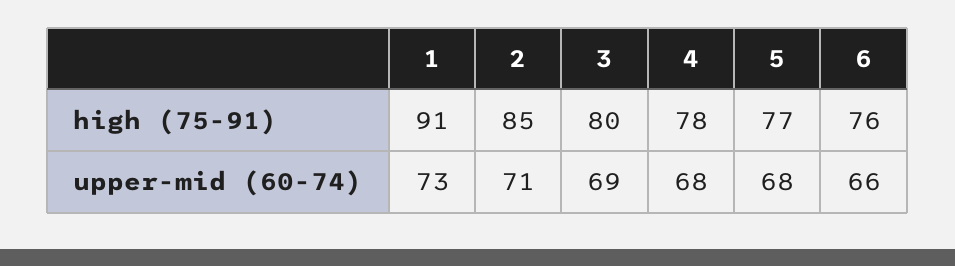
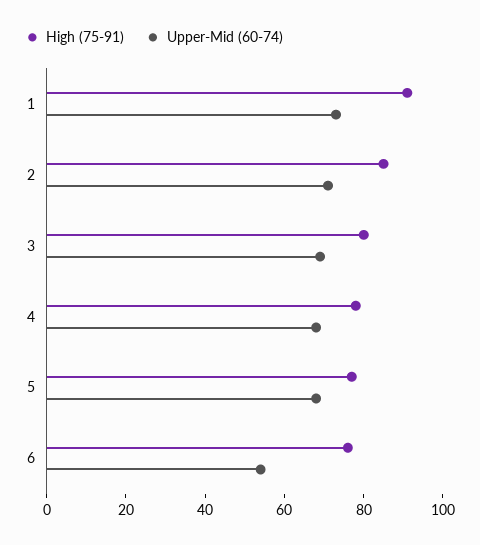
  {
    "high (75-91)": {
      "1": 91,
      "2": 85,
      "3": 80,
      "4": 78,
      "5": 77,
      "6": 76
    },
    "upper-mid (60-74)": {
      "1": 73,
      "2": 71,
      "3": 69,
      "4": 68,
      "5": 68,
-     "6": 66
+     "6": 55
    }
  }

